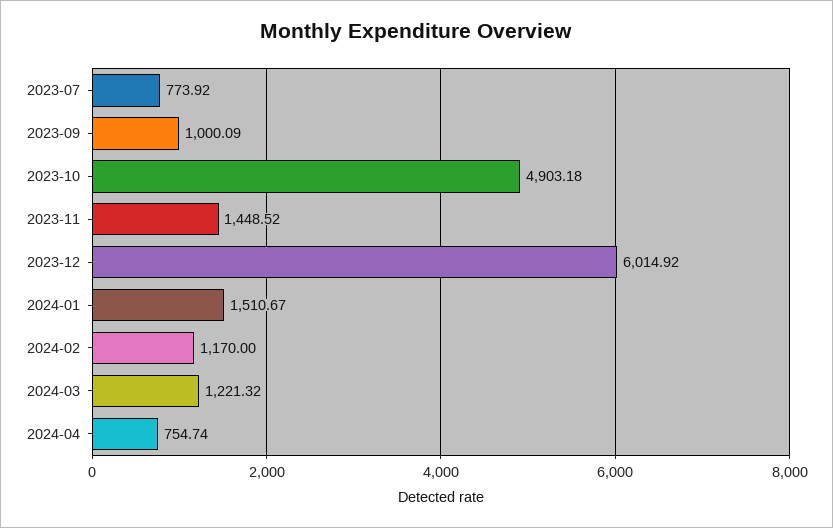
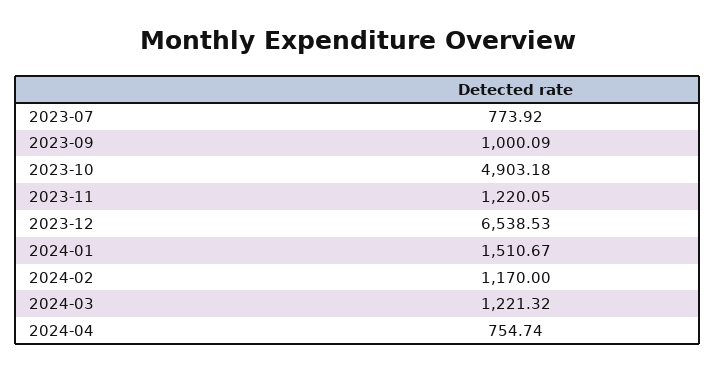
  {
    "2023-07": 773.92,
    "2023-09": 1000.09,
    "2023-10": 4903.18,
-   "2023-11": 1448.52,
+   "2023-11": 1220.05,
-   "2023-12": 6014.92,
+   "2023-12": 6538.53,
    "2024-01": 1510.67,
    "2024-02": 1170,
    "2024-03": 1221.32,
    "2024-04": 754.74
  }

